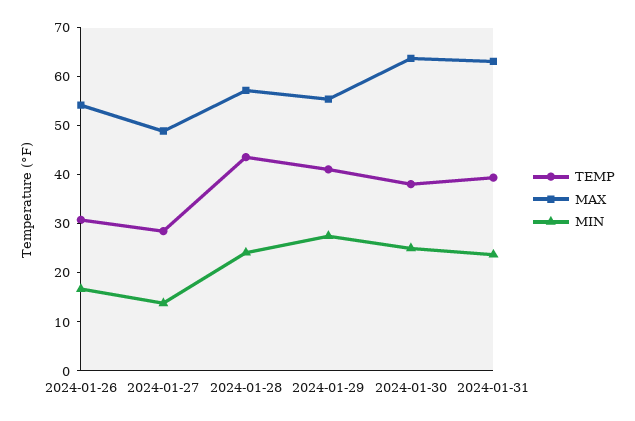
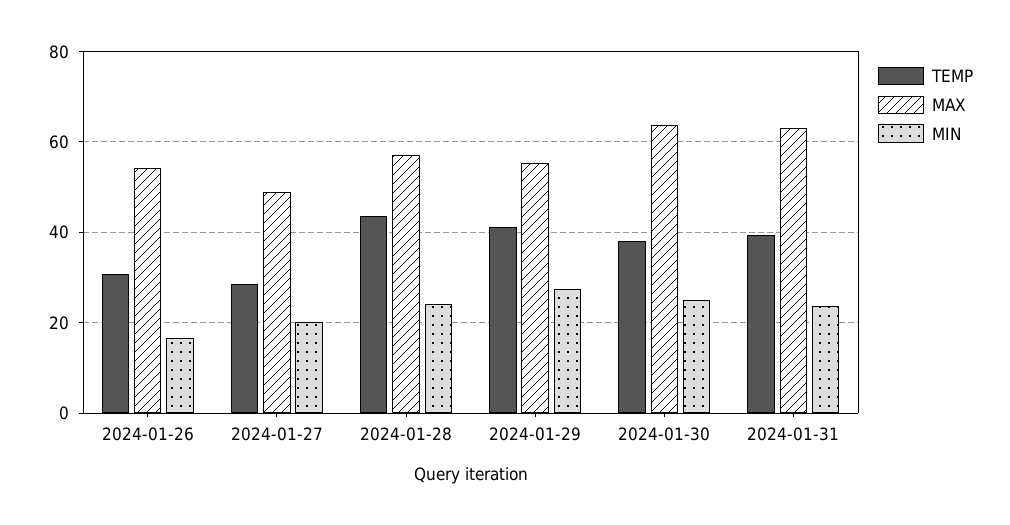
  {
    "TEMP": {
      "2024-01-26": 30,
      "2024-01-27": 28,
      "2024-01-28": 44,
      "2024-01-29": 42,
      "2024-01-30": 38,
      "2024-01-31": 40
    },
    "MAX": {
      "2024-01-26": 54,
      "2024-01-27": 48,
      "2024-01-28": 58,
      "2024-01-29": 56,
      "2024-01-30": 64,
      "2024-01-31": 64
    },
    "MIN": {
      "2024-01-26": 16,
-     "2024-01-27": 14,
+     "2024-01-27": 20,
      "2024-01-28": 24,
      "2024-01-29": 28,
      "2024-01-30": 26,
      "2024-01-31": 24
    }
  }

